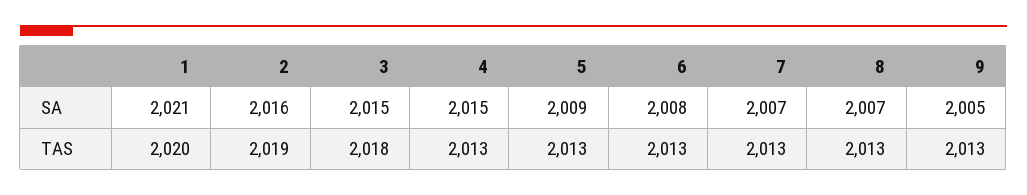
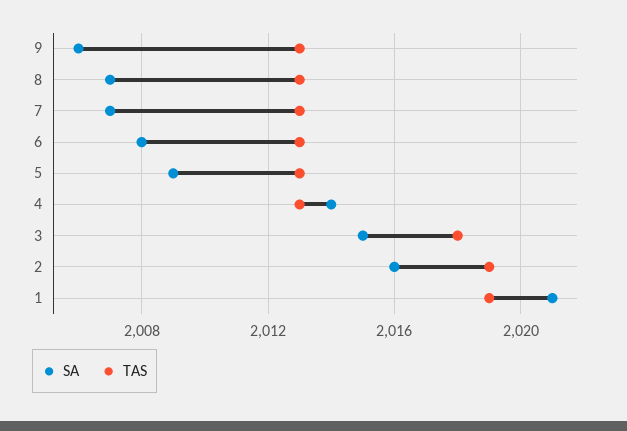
  {
    "SA": {
      "1": 2021,
      "2": 2016,
      "3": 2015,
-     "4": 2015,
+     "4": 2014,
      "5": 2009,
      "6": 2008,
      "7": 2007,
      "8": 2007,
-     "9": 2005
+     "9": 2006
    },
    "TAS": {
-     "1": 2020,
+     "1": 2019,
      "2": 2019,
      "3": 2018,
      "4": 2013,
      "5": 2013,
      "6": 2013,
      "7": 2013,
      "8": 2013,
      "9": 2013
    }
  }

